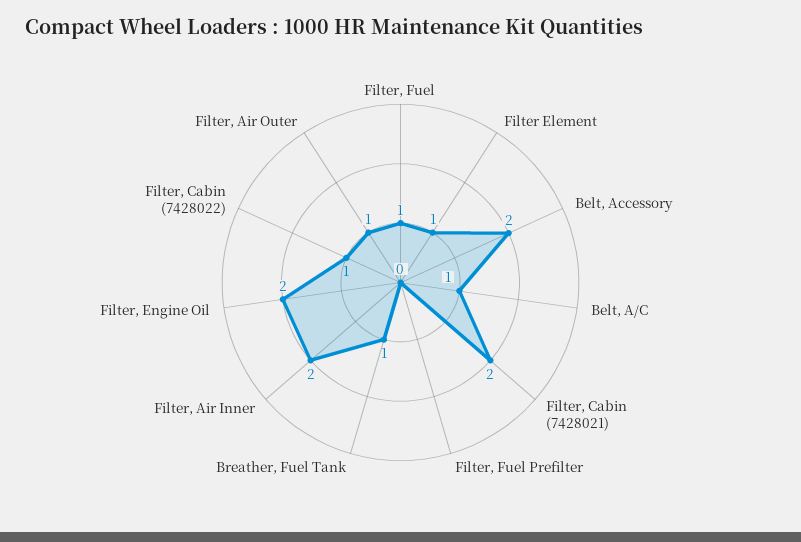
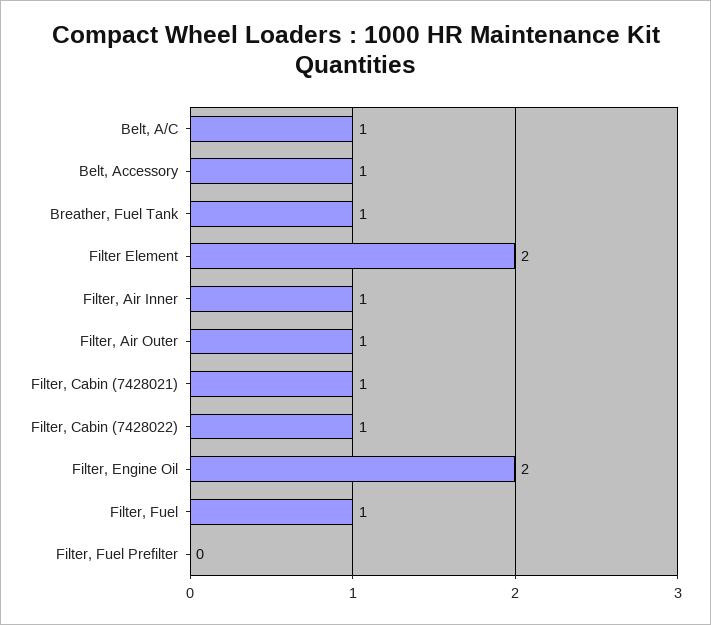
  {
    "Filter, Fuel": 1,
-   "Filter Element": 1,
+   "Filter Element": 2,
-   "Belt, Accessory": 2,
+   "Belt, Accessory": 1,
    "Belt, A/C": 1,
-   "Filter, Cabin (7428021)": 2,
+   "Filter, Cabin (7428021)": 1,
    "Filter, Fuel Prefilter": 0,
    "Breather, Fuel Tank": 1,
-   "Filter, Air Inner": 2,
+   "Filter, Air Inner": 1,
    "Filter, Engine Oil": 2,
    "Filter, Cabin (7428022)": 1,
    "Filter, Air Outer": 1
  }

